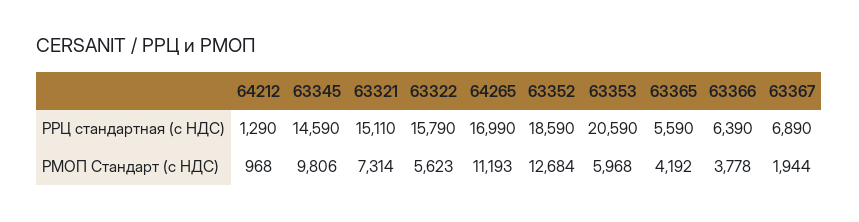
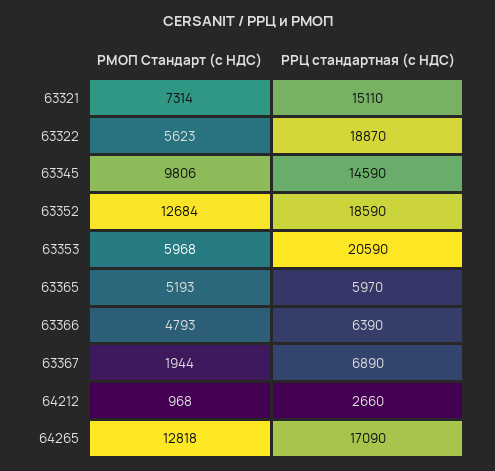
  {
    "64212": {
-     "РРЦ стандартная (с НДС)": 1290,
+     "РРЦ стандартная (с НДС)": 2660,
      "РМОП Стандарт (с НДС)": 968
    },
    "63345": {
      "РРЦ стандартная (с НДС)": 14590,
      "РМОП Стандарт (с НДС)": 9806
    },
    "63321": {
      "РРЦ стандартная (с НДС)": 15110,
      "РМОП Стандарт (с НДС)": 7314
    },
    "63322": {
-     "РРЦ стандартная (с НДС)": 15790,
+     "РРЦ стандартная (с НДС)": 18870,
      "РМОП Стандарт (с НДС)": 5623
    },
    "64265": {
-     "РРЦ стандартная (с НДС)": 16990,
+     "РРЦ стандартная (с НДС)": 17090,
-     "РМОП Стандарт (с НДС)": 11193
+     "РМОП Стандарт (с НДС)": 12818
    },
    "63352": {
      "РРЦ стандартная (с НДС)": 18590,
      "РМОП Стандарт (с НДС)": 12684
    },
    "63353": {
      "РРЦ стандартная (с НДС)": 20590,
      "РМОП Стандарт (с НДС)": 5968
    },
    "63365": {
-     "РРЦ стандартная (с НДС)": 5590,
+     "РРЦ стандартная (с НДС)": 5970,
-     "РМОП Стандарт (с НДС)": 4192
+     "РМОП Стандарт (с НДС)": 5193
    },
    "63366": {
      "РРЦ стандартная (с НДС)": 6390,
-     "РМОП Стандарт (с НДС)": 3778
+     "РМОП Стандарт (с НДС)": 4793
    },
    "63367": {
      "РРЦ стандартная (с НДС)": 6890,
      "РМОП Стандарт (с НДС)": 1944
    }
  }

